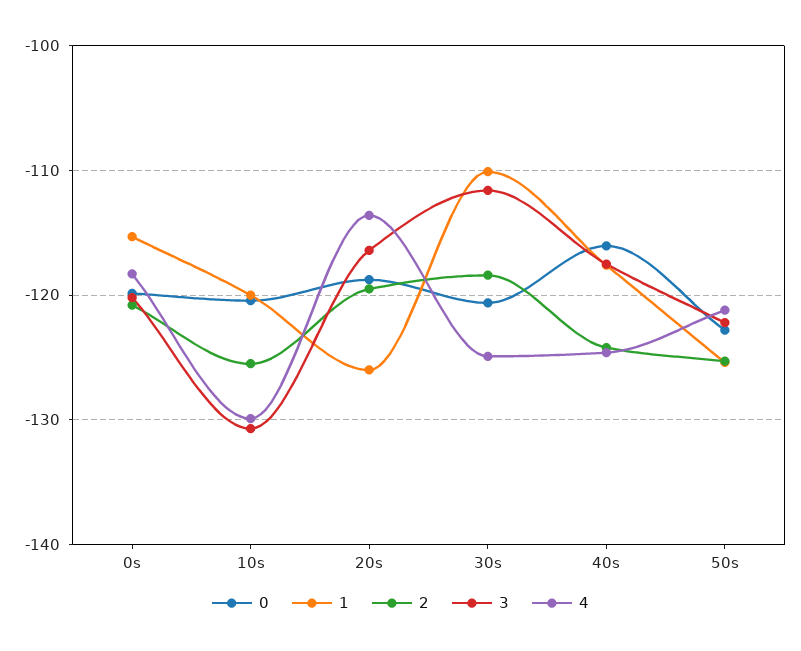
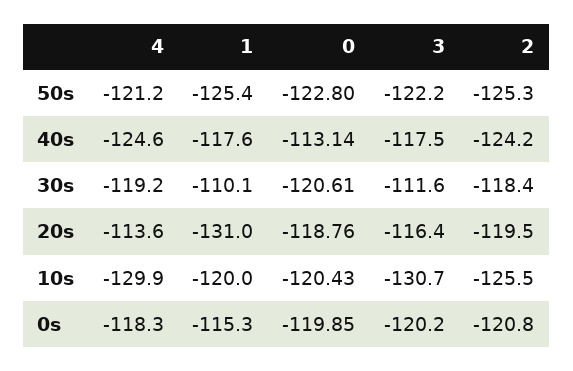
  {
    "0": {
      "0s": -119.85,
      "10s": -120.43,
      "20s": -118.76,
      "30s": -120.61,
-     "40s": -116,
+     "40s": -113.14,
      "50s": -122.8
    },
    "1": {
      "0s": -115.3,
      "10s": -120,
-     "20s": -126,
+     "20s": -131,
      "30s": -110.1,
      "40s": -117.6,
      "50s": -125.4
    },
    "2": {
      "0s": -120.8,
      "10s": -125.5,
      "20s": -119.5,
      "30s": -118.4,
      "40s": -124.2,
      "50s": -125.3
    },
    "3": {
      "0s": -120.2,
      "10s": -130.7,
      "20s": -116.4,
      "30s": -111.6,
      "40s": -117.5,
      "50s": -122.2
    },
    "4": {
      "0s": -118.3,
      "10s": -129.9,
      "20s": -113.6,
-     "30s": -125,
+     "30s": -119.2,
      "40s": -124.6,
      "50s": -121.2
    }
  }

